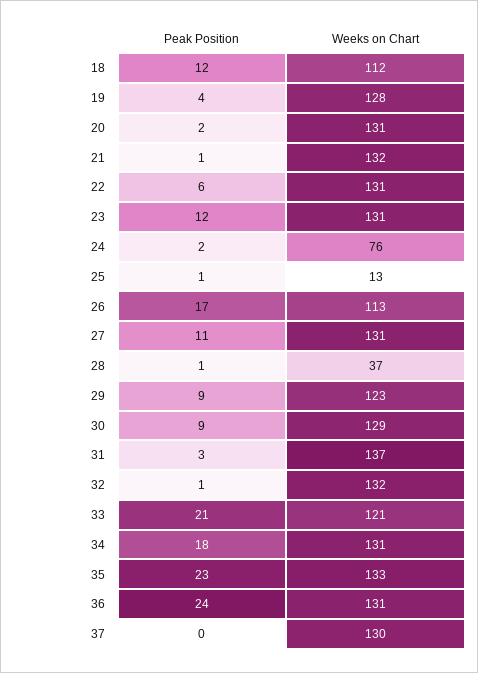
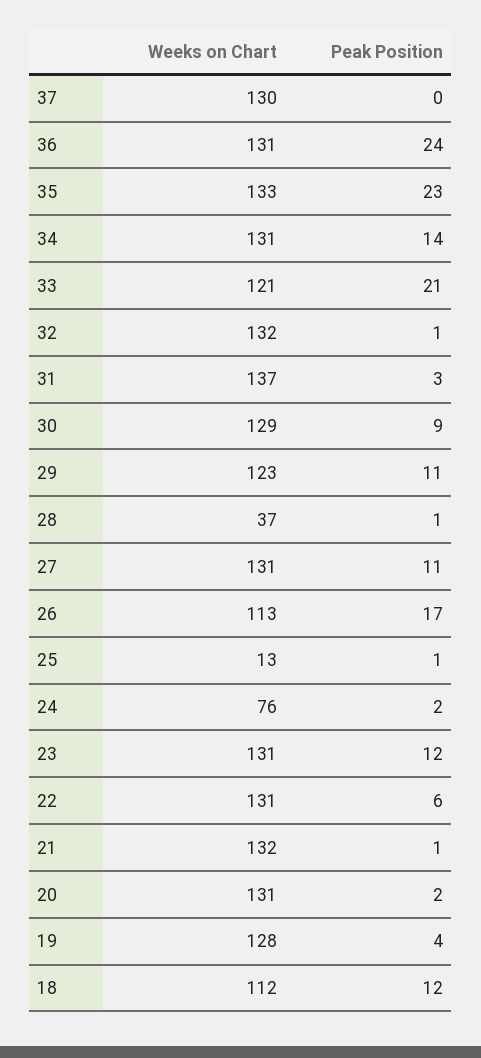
  {
    "Peak Position": {
      "18": 12,
      "19": 4,
      "20": 2,
      "21": 1,
      "22": 6,
      "23": 12,
      "24": 2,
      "25": 1,
      "26": 17,
      "27": 11,
      "28": 1,
-     "29": 9,
+     "29": 11,
      "30": 9,
      "31": 3,
      "32": 1,
      "33": 21,
-     "34": 18,
+     "34": 14,
      "35": 23,
      "36": 24,
      "37": 0
    },
    "Weeks on Chart": {
      "18": 112,
      "19": 128,
      "20": 131,
      "21": 132,
      "22": 131,
      "23": 131,
      "24": 76,
      "25": 13,
      "26": 113,
      "27": 131,
      "28": 37,
      "29": 123,
      "30": 129,
      "31": 137,
      "32": 132,
      "33": 121,
      "34": 131,
      "35": 133,
      "36": 131,
      "37": 130
    }
  }

